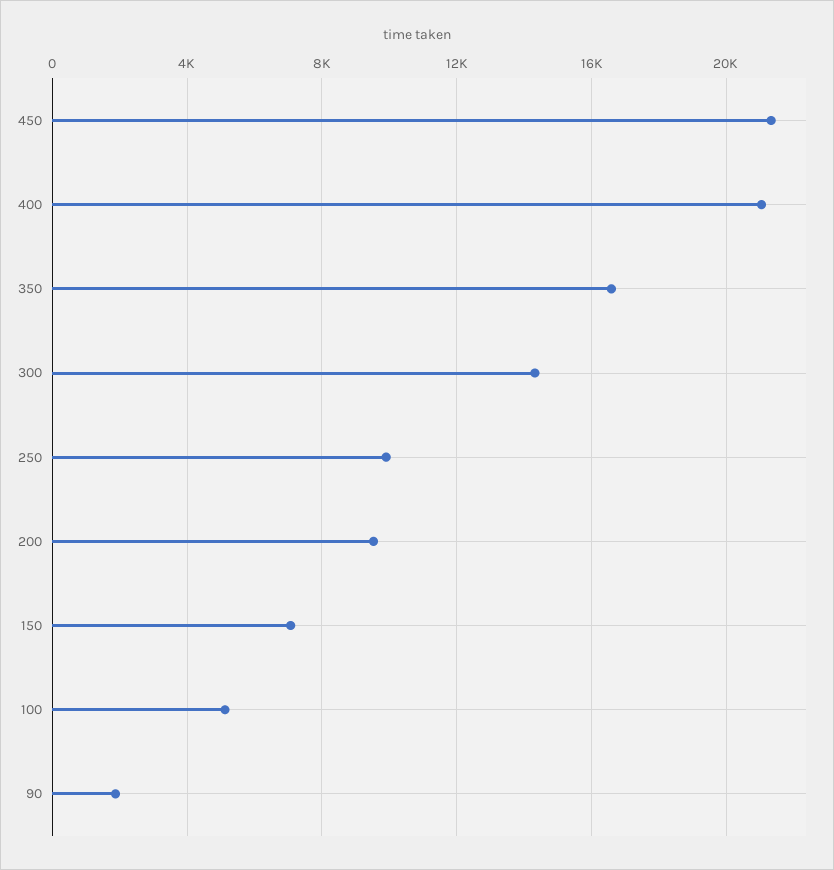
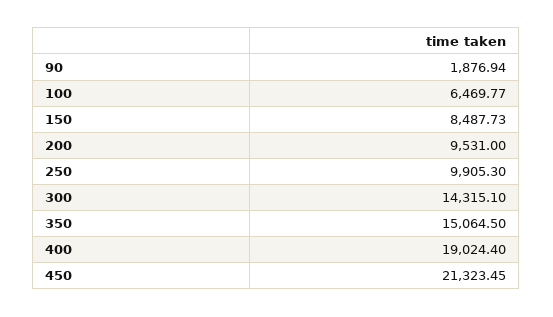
  {
    "450": 21323.45,
-   "400": 21000,
+   "400": 19024.4,
-   "350": 16500,
+   "350": 15064.5,
    "300": 14315.1,
    "250": 9905.3,
    "200": 9531,
-   "150": 7000,
+   "150": 8487.73,
-   "100": 5000,
+   "100": 6469.77,
    "90": 1876.94
  }

